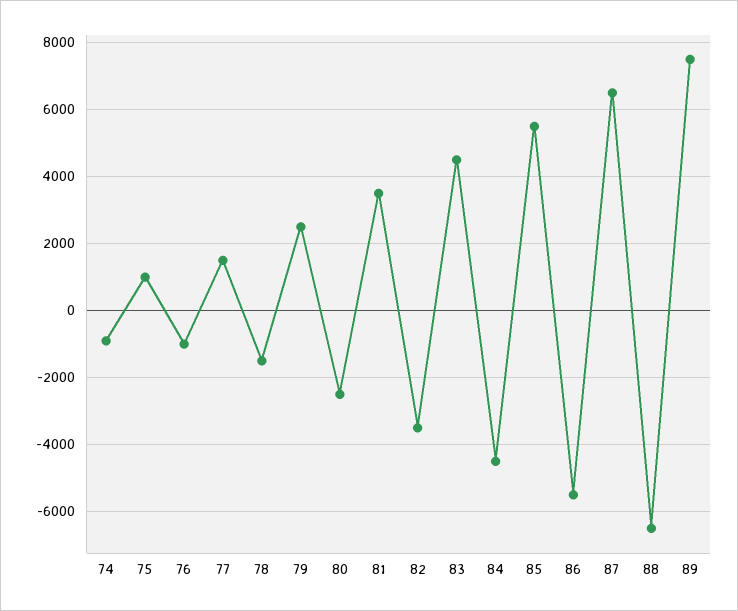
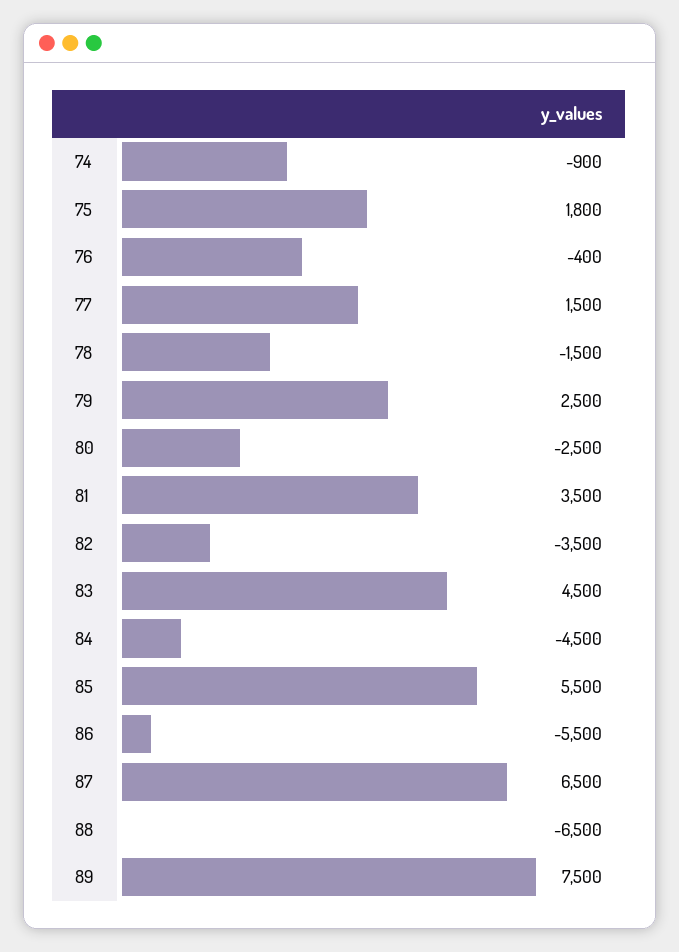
  {
    "74": -900,
-   "75": 1000,
+   "75": 1800,
-   "76": -1000,
+   "76": -400,
    "77": 1500,
    "78": -1500,
    "79": 2500,
    "80": -2500,
    "81": 3500,
    "82": -3500,
    "83": 4500,
    "84": -4500,
    "85": 5500,
    "86": -5500,
    "87": 6500,
    "88": -6500,
    "89": 7500
  }

